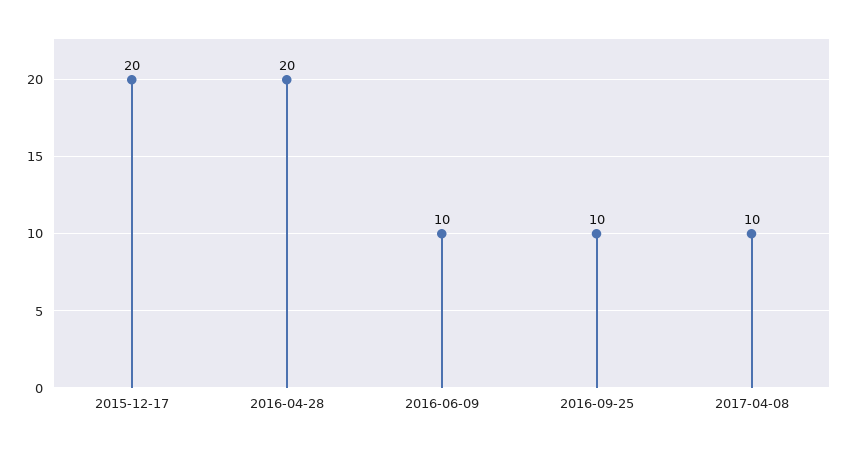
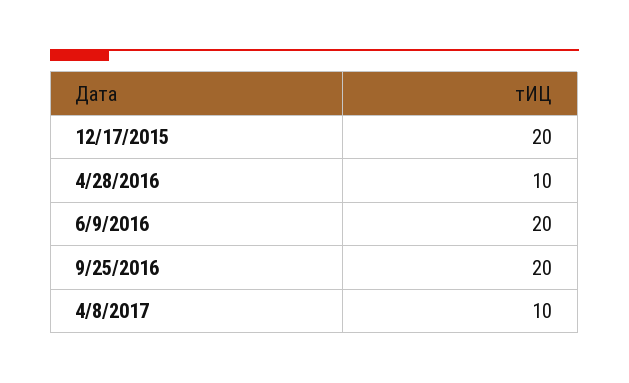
  {
    "2015-12-17": 20,
-   "2016-04-28": 20,
+   "2016-04-28": 10,
-   "2016-06-09": 10,
+   "2016-06-09": 20,
-   "2016-09-25": 10,
+   "2016-09-25": 20,
    "2017-04-08": 10
  }

